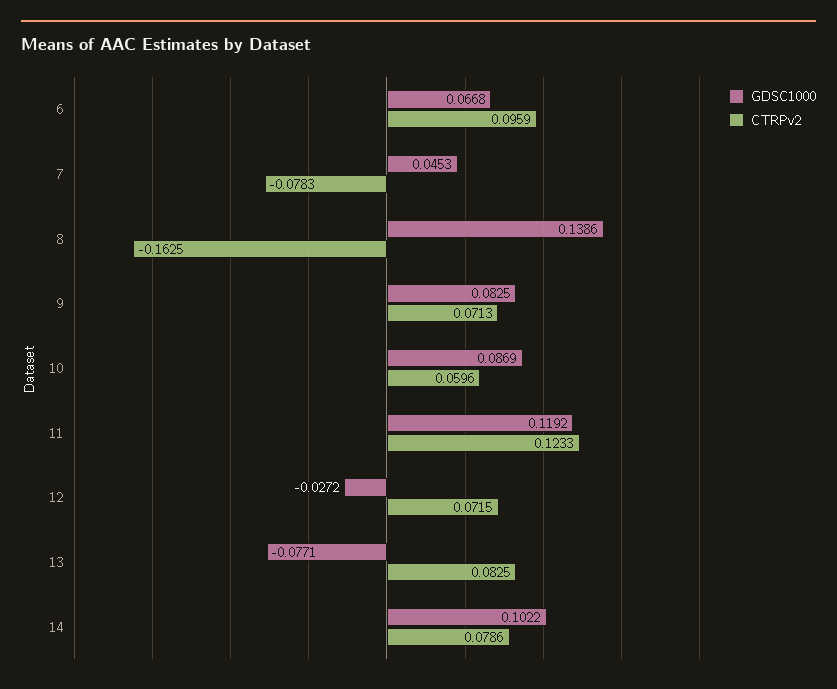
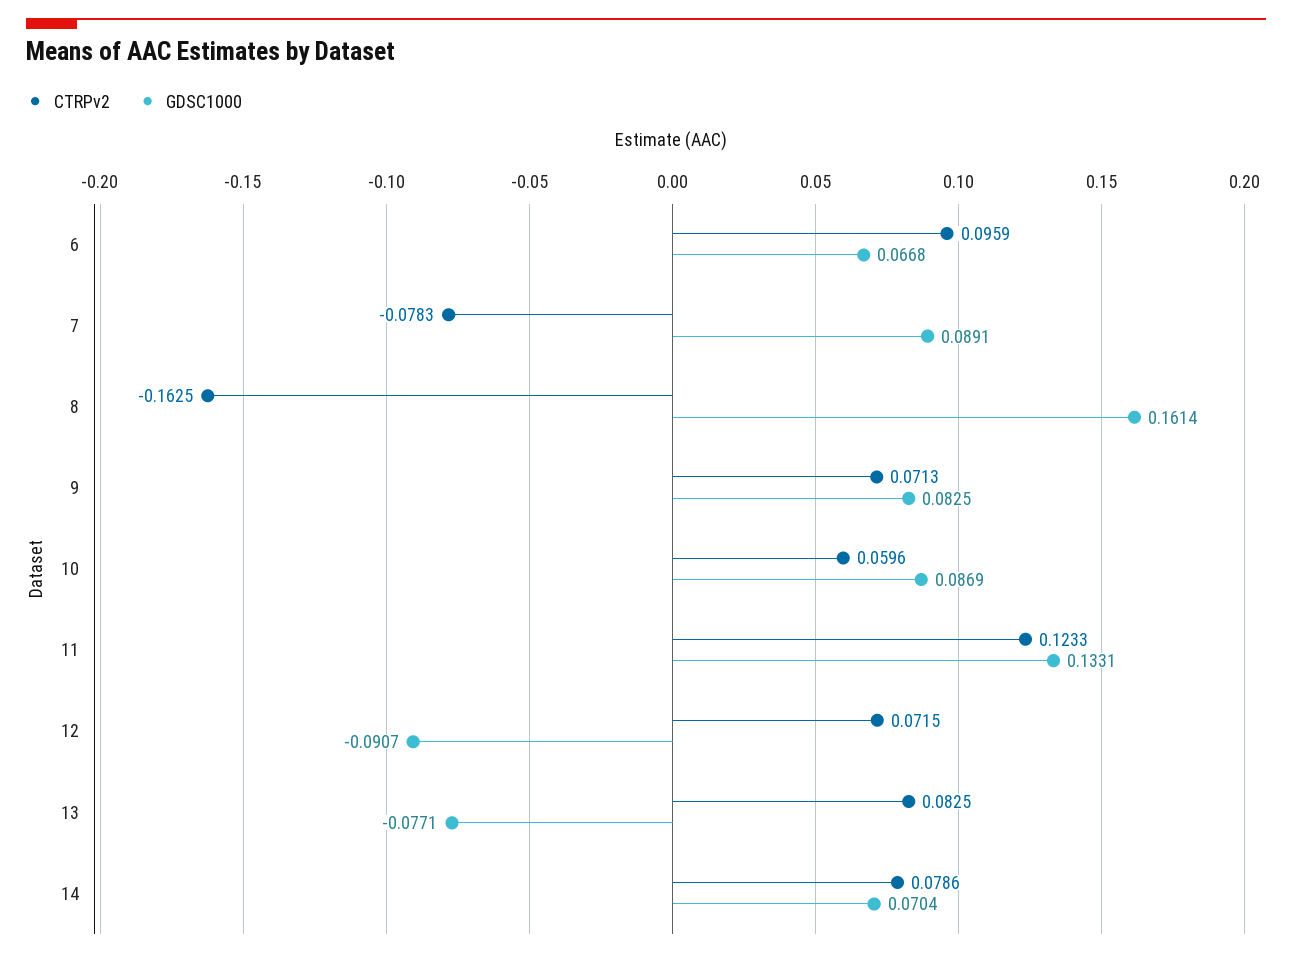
  {
    "GDSC1000": {
      "6": 0.0668,
-     "7": 0.0453,
+     "7": 0.0891,
-     "8": 0.1386,
+     "8": 0.1614,
      "9": 0.0825,
      "10": 0.0869,
-     "11": 0.1192,
+     "11": 0.1331,
-     "12": -0.0272,
+     "12": -0.0907,
      "13": -0.0771,
-     "14": 0.1022
+     "14": 0.0704
    },
    "CTRPv2": {
      "6": 0.0959,
      "7": -0.0783,
      "8": -0.1625,
      "9": 0.0713,
      "10": 0.0596,
      "11": 0.1233,
      "12": 0.0715,
      "13": 0.0825,
      "14": 0.0786
    }
  }

